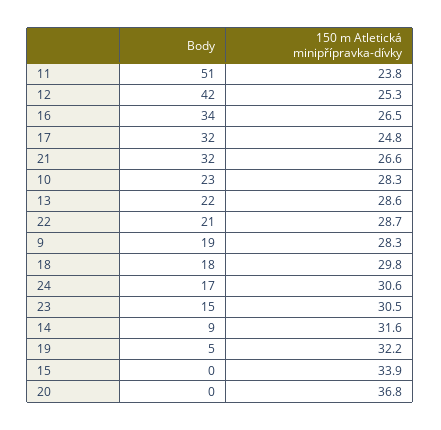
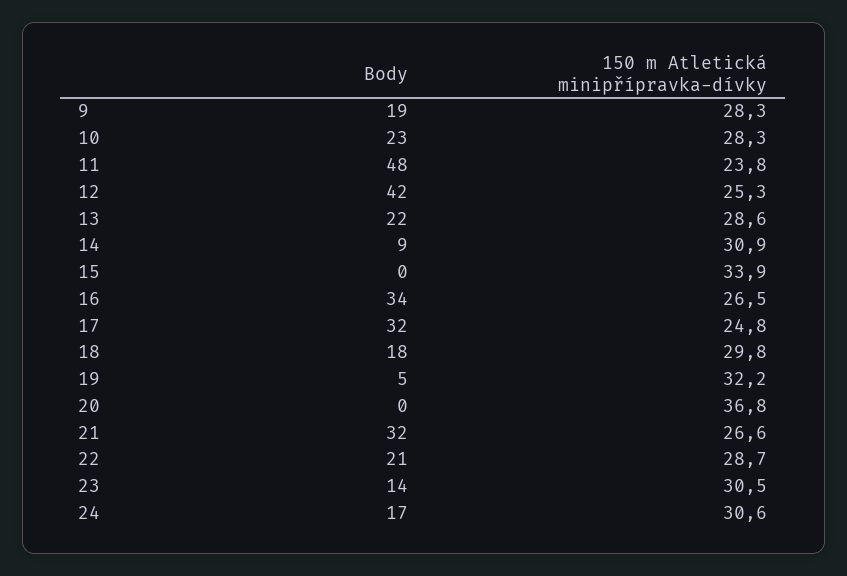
  {
    "Body": {
-     "11": 51,
+     "11": 48,
      "12": 42,
      "16": 34,
      "17": 32,
      "21": 32,
      "10": 23,
      "13": 22,
      "22": 21,
      "9": 19,
      "18": 18,
      "24": 17,
-     "23": 15,
+     "23": 14,
      "14": 9,
      "19": 5,
      "15": 0,
      "20": 0
    },
    "150 m Atletická minipřípravka-dívky": {
      "11": 23.8,
      "12": 25.3,
      "16": 26.5,
      "17": 24.8,
      "21": 26.6,
      "10": 28.3,
      "13": 28.6,
      "22": 28.7,
      "9": 28.3,
      "18": 29.8,
      "24": 30.6,
      "23": 30.5,
-     "14": 31.6,
+     "14": 30.9,
      "19": 32.2,
      "15": 33.9,
      "20": 36.8
    }
  }

